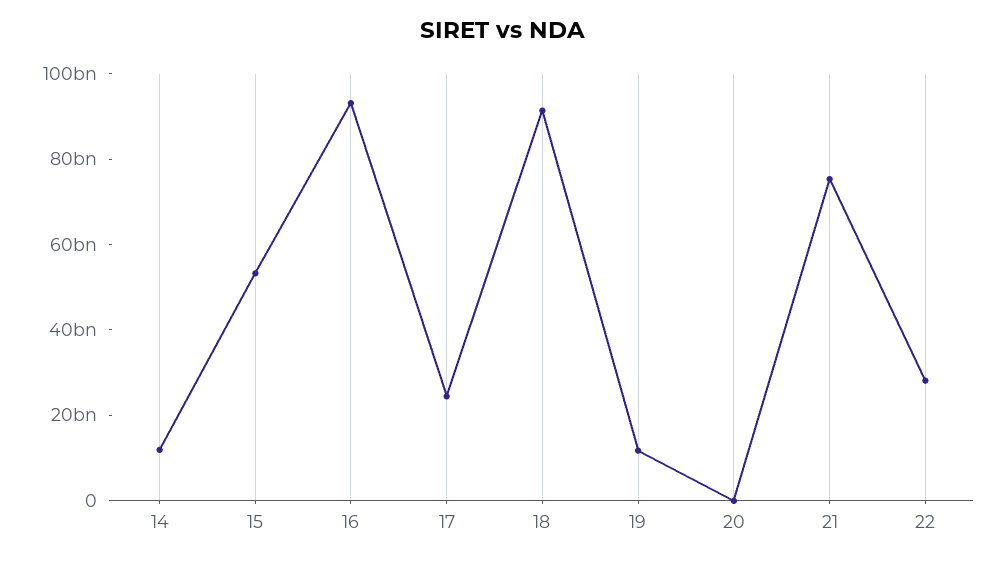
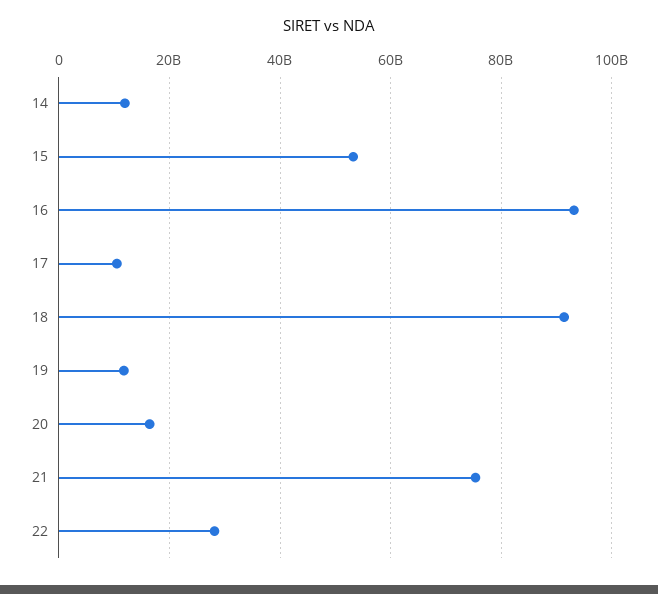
  {
    "14": 12000000000,
    "15": 54000000000,
    "16": 94000000000,
-   "17": 25000000000,
+   "17": 10000000000,
    "18": 92000000000,
    "19": 12000000000,
-   "20": 0,
+   "20": 16000000000,
    "21": 76000000000,
    "22": 28000000000
  }

